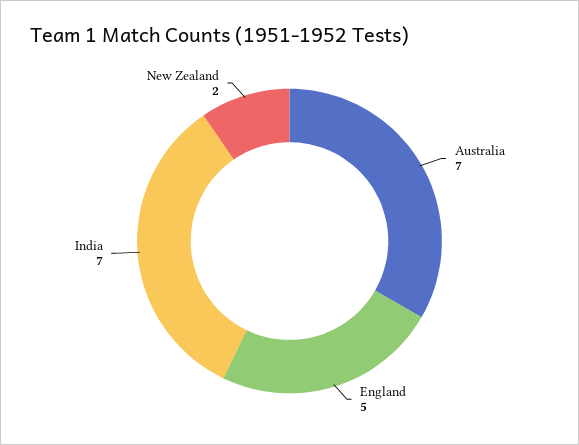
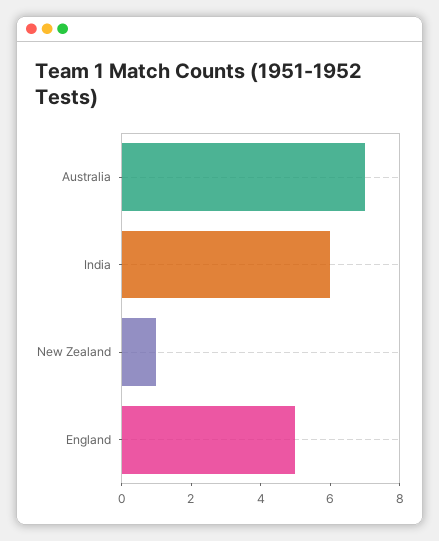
  {
    "Australia": 7,
    "England": 5,
-   "India": 7,
+   "India": 6,
-   "New Zealand": 2
+   "New Zealand": 1
  }

